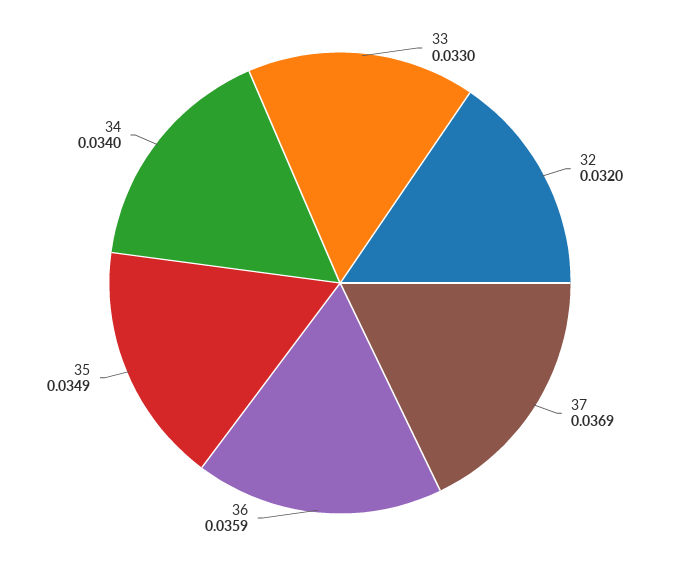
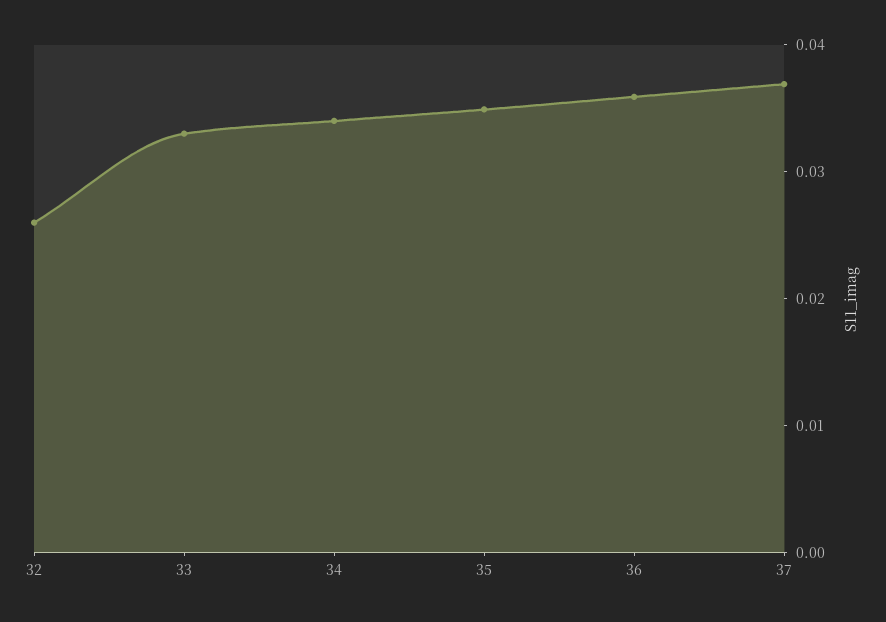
  {
    "33": 0.033,
-   "32": 0.032,
+   "32": 0.026,
    "37": 0.0369,
    "36": 0.0359,
    "35": 0.0349,
    "34": 0.034
  }

